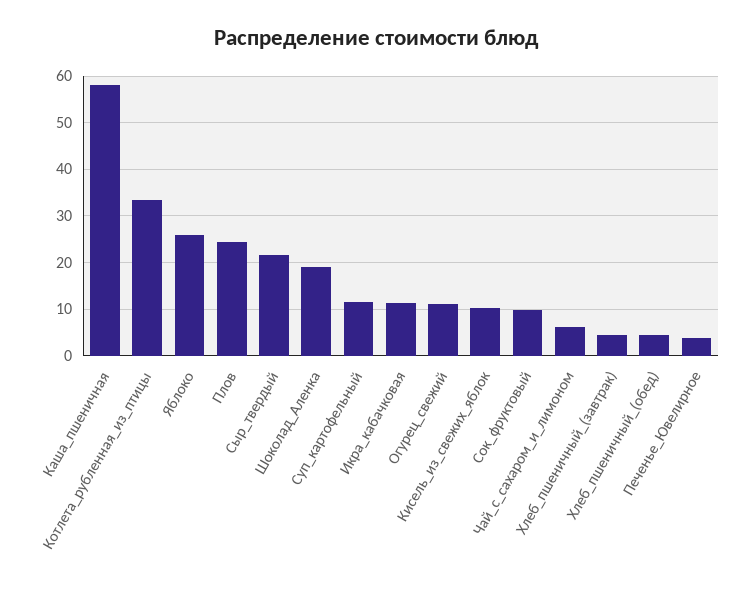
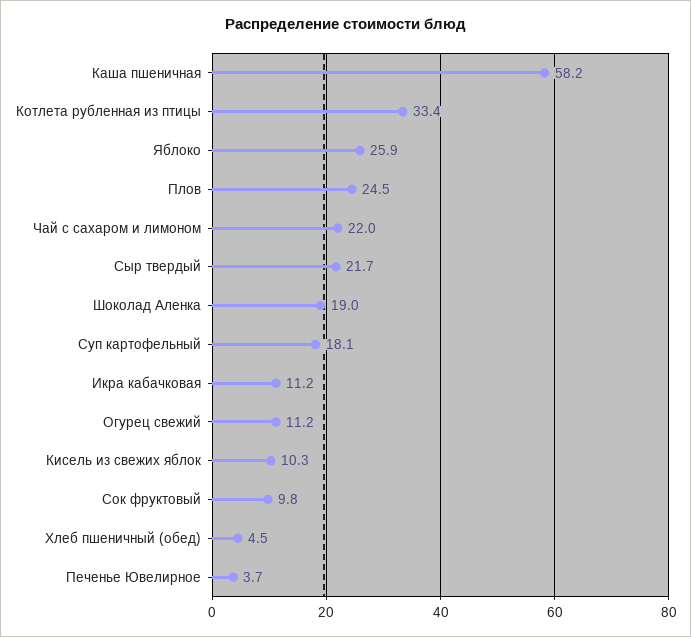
  {
    "Каша_пшеничная": 58.2,
    "Котлета_рубленная_из_птицы": 33.4,
    "Яблоко": 25.9,
    "Плов": 24.5,
    "Сыр_твердый": 21.7,
    "Шоколад_Аленка": 19,
-   "Суп_картофельный": 12,
+   "Суп_картофельный": 18.1,
    "Икра_кабачковая": 11.2,
    "Огурец_свежий": 11.2,
    "Кисель_из_свежих_яблок": 10.3,
    "Сок_фруктовый": 9.8,
-   "Чай_с_сахаром_и_лимоном": 6,
+   "Чай_с_сахаром_и_лимоном": 22,
-   "Хлеб_пшеничный_(завтрак)": 4,
    "Хлеб_пшеничный_(обед)": 4.5,
    "Печенье_Ювелирное": 3.7
  }

